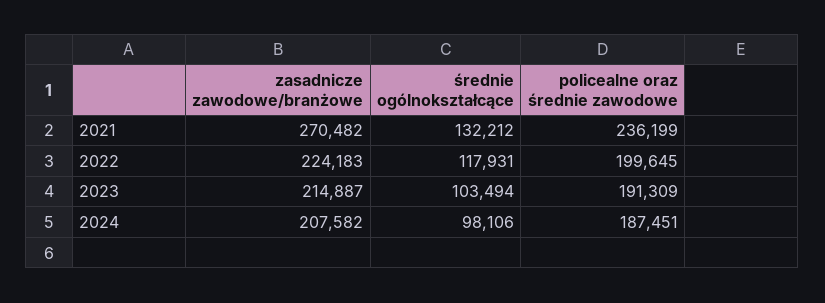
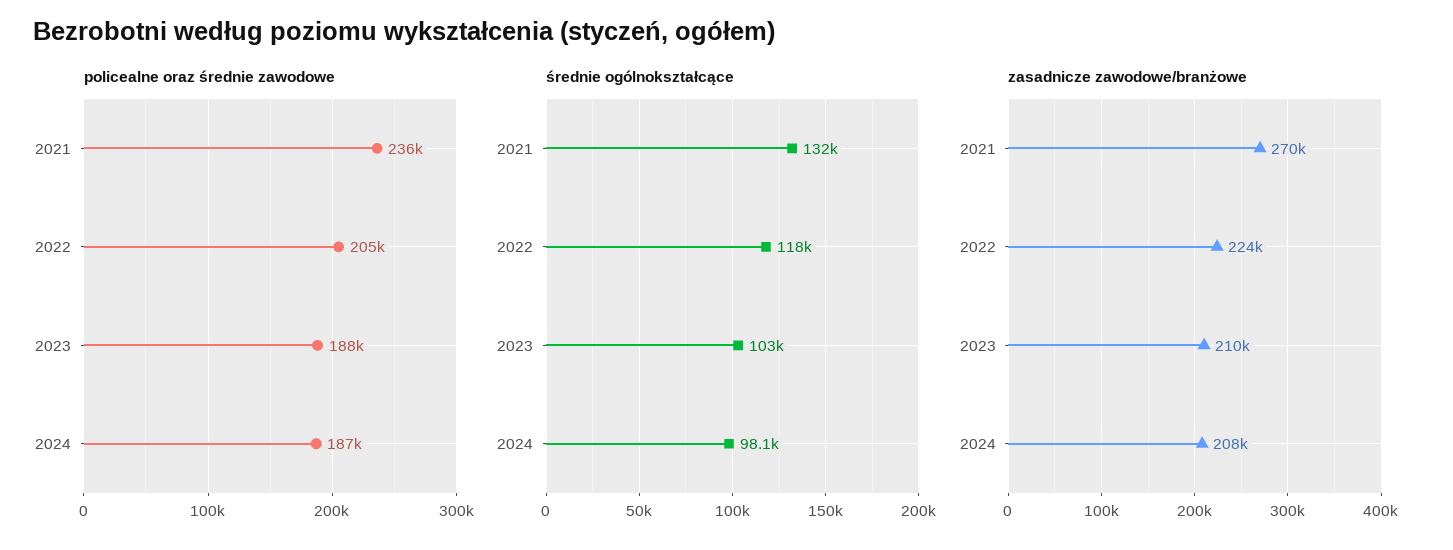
  {
    "zasadnicze zawodowe/branżowe": {
      "2021": 270482,
      "2022": 224183,
-     "2023": 214887,
+     "2023": 210000,
      "2024": 207582
    },
    "średnie ogólnokształcące": {
      "2021": 132212,
      "2022": 117931,
      "2023": 103494,
      "2024": 98106
    },
    "policealne oraz średnie zawodowe": {
      "2021": 236199,
-     "2022": 199645,
+     "2022": 205000,
-     "2023": 191309,
+     "2023": 188000,
      "2024": 187451
    }
  }

